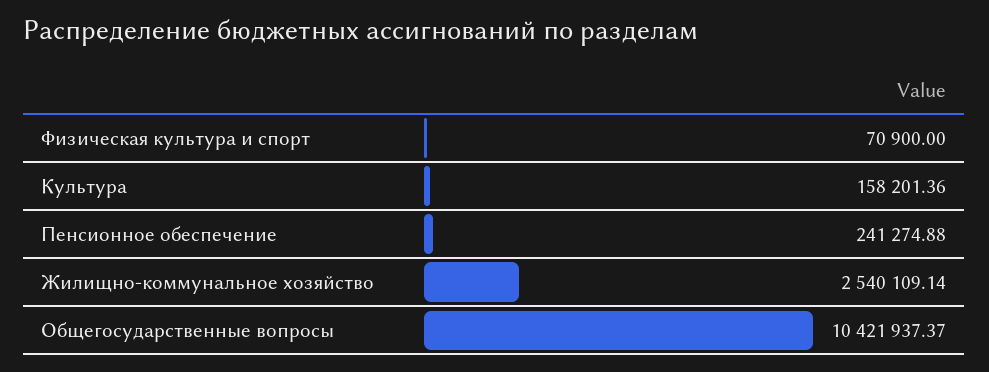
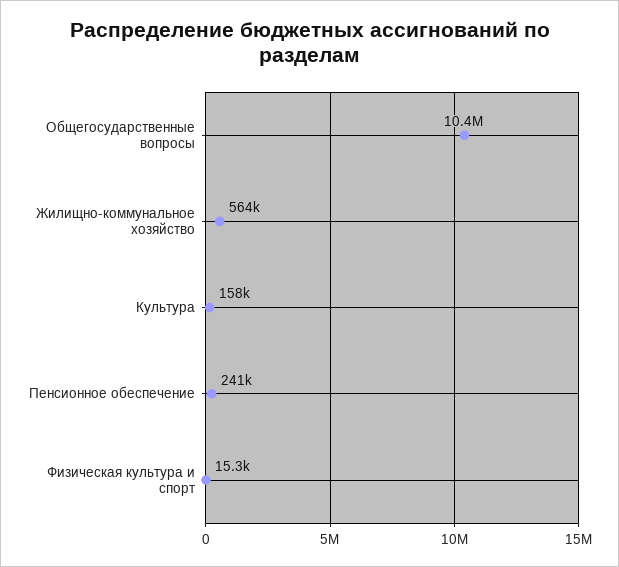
  {
-   "Физическая культура и спорт": 70900,
+   "Физическая культура и спорт": 15300,
    "Культура": 158201.36,
    "Пенсионное обеспечение": 241274.88,
-   "Жилищно-коммунальное хозяйство": 2540109.14,
+   "Жилищно-коммунальное хозяйство": 564000,
    "Общегосударственные вопросы": 10421937.37
  }

